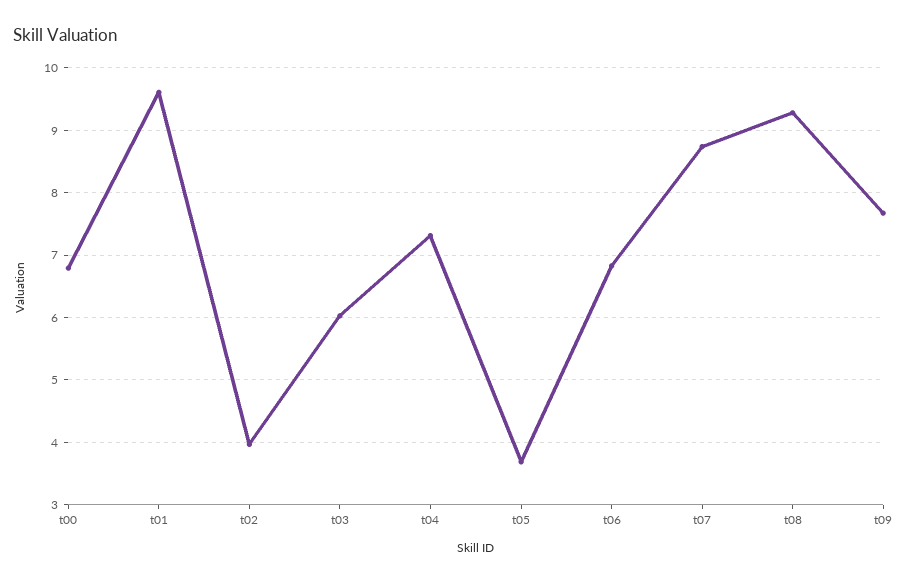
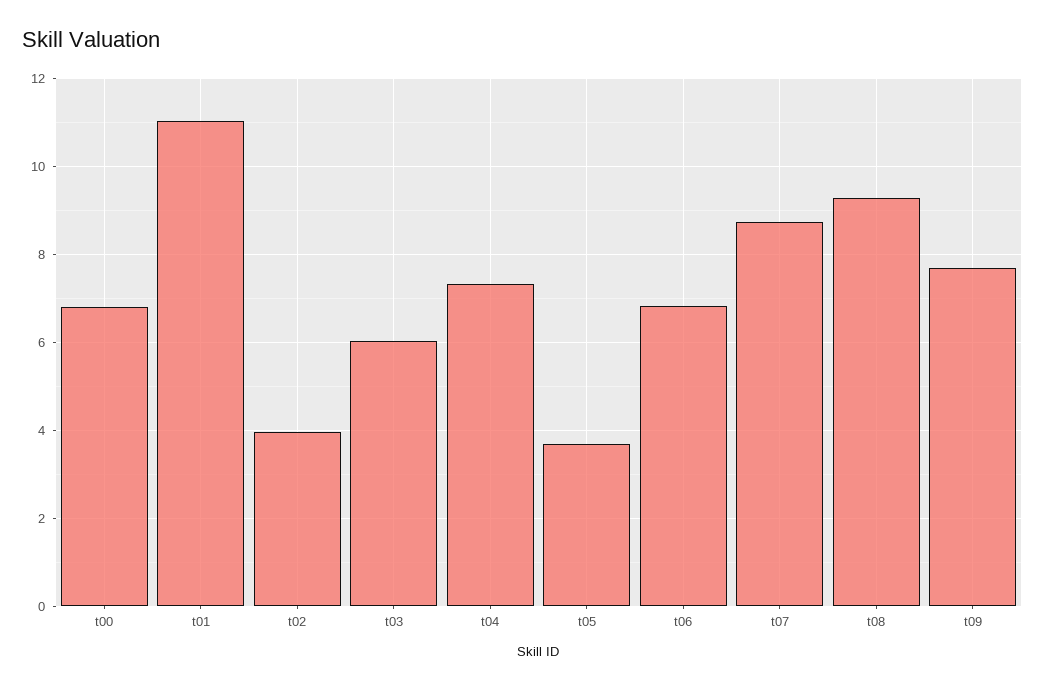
  {
    "t00": 6.8,
-   "t01": 9.6,
+   "t01": 11,
    "t02": 4,
    "t03": 6,
    "t04": 7.3,
    "t05": 3.7,
    "t06": 6.8,
    "t07": 8.7,
    "t08": 9.3,
    "t09": 7.7
  }

